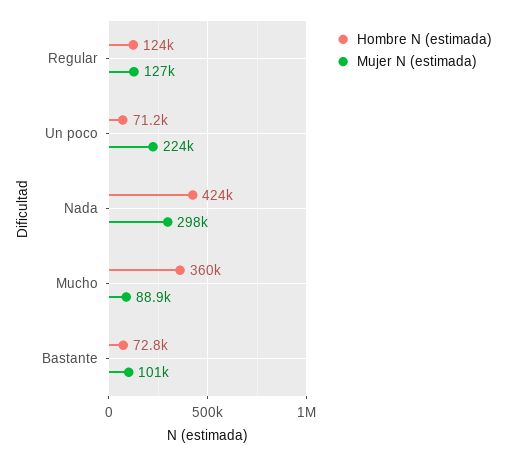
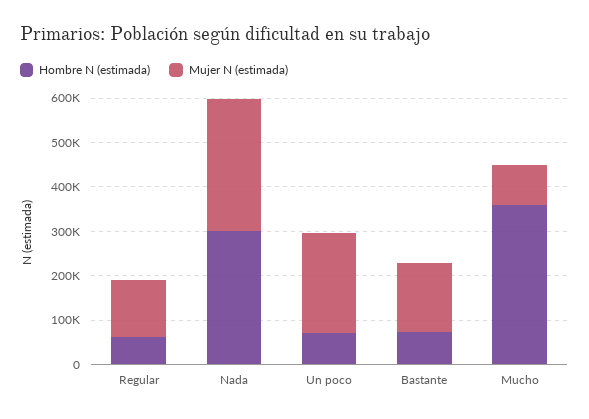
  {
    "Hombre N (estimada)": {
-     "Regular": 124000,
+     "Regular": 60000,
      "Un poco": 71200,
-     "Nada": 424000,
+     "Nada": 300000,
      "Mucho": 360000,
      "Bastante": 72800
    },
    "Mujer N (estimada)": {
      "Regular": 127000,
      "Un poco": 224000,
      "Nada": 298000,
      "Mucho": 88900,
-     "Bastante": 101000
+     "Bastante": 160000
    }
  }

